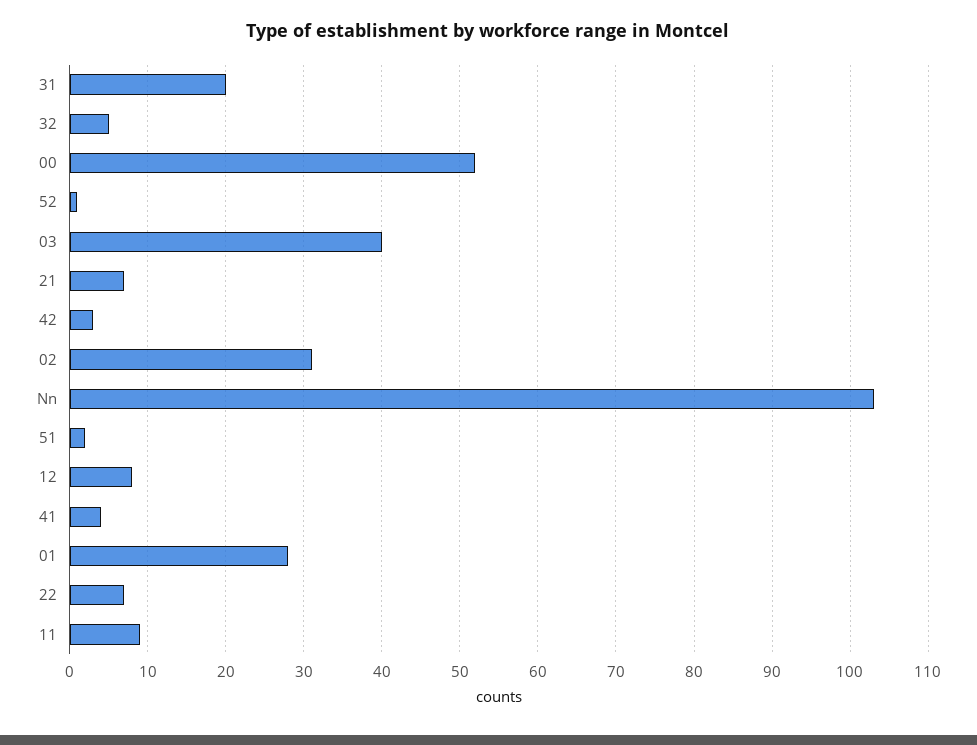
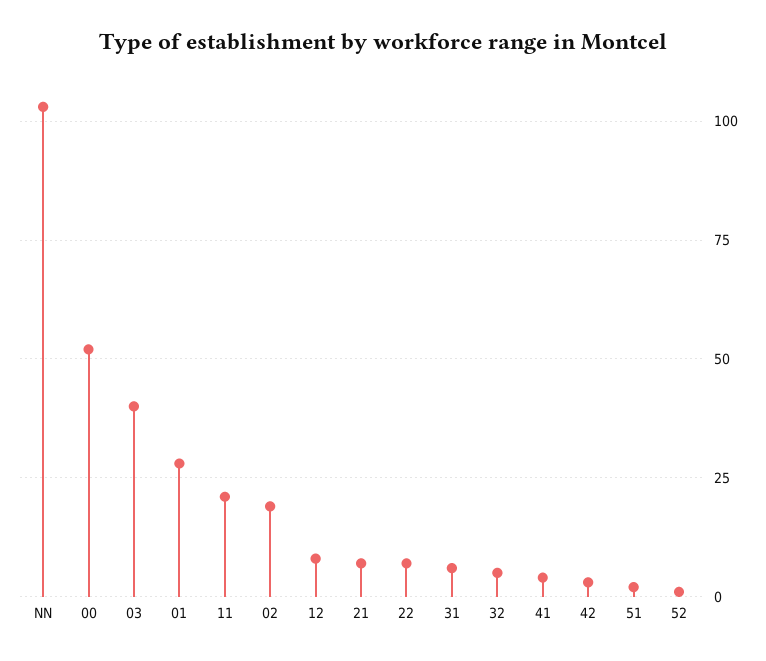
  {
-   "31": 20,
+   "31": 5,
    "32": 5,
    "00": 52,
    "52": 1,
    "03": 40,
    "21": 7,
    "42": 3,
-   "02": 31,
+   "02": 20,
    "Nn": 103,
    "51": 2,
    "12": 8,
    "41": 4,
    "01": 28,
    "22": 7,
-   "11": 9
+   "11": 20
  }

